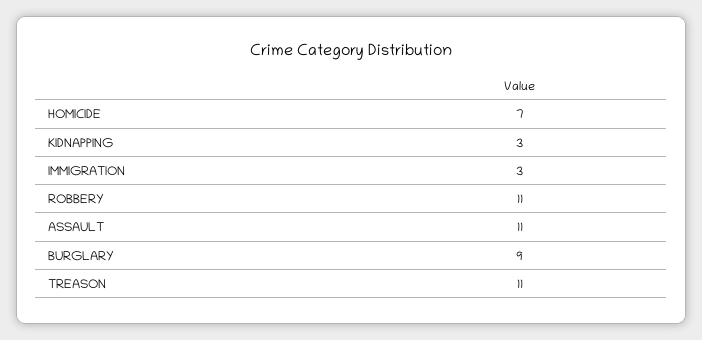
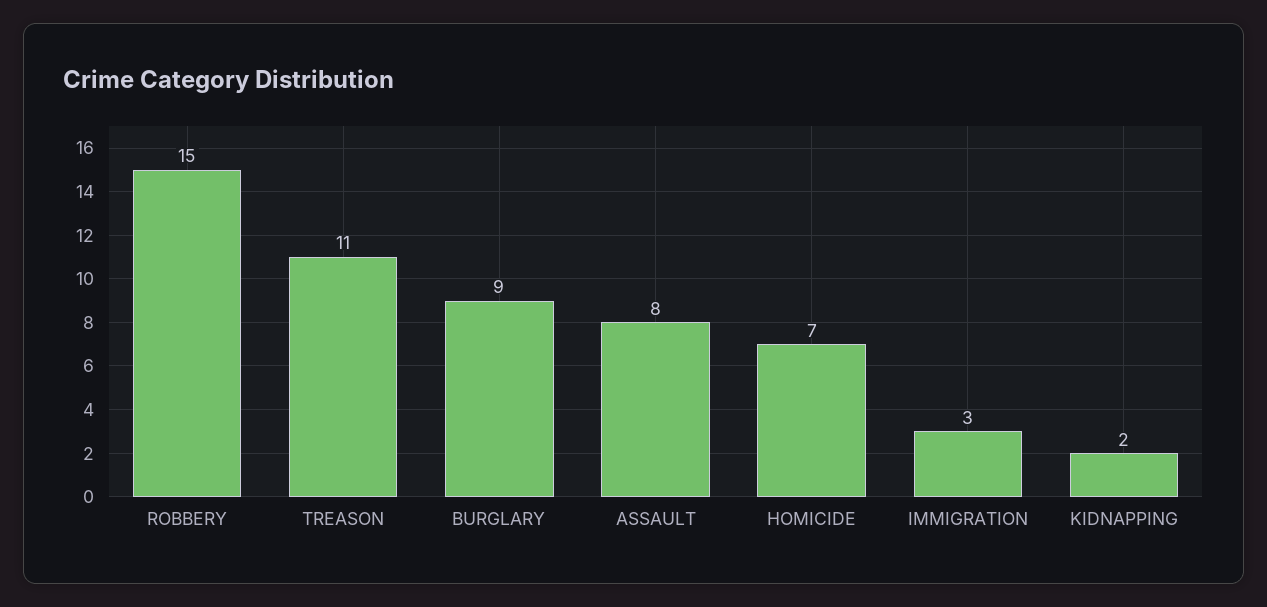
  {
    "HOMICIDE": 7,
-   "KIDNAPPING": 3,
+   "KIDNAPPING": 2,
    "IMMIGRATION": 3,
-   "ROBBERY": 11,
+   "ROBBERY": 15,
-   "ASSAULT": 11,
+   "ASSAULT": 8,
    "BURGLARY": 9,
    "TREASON": 11
  }

